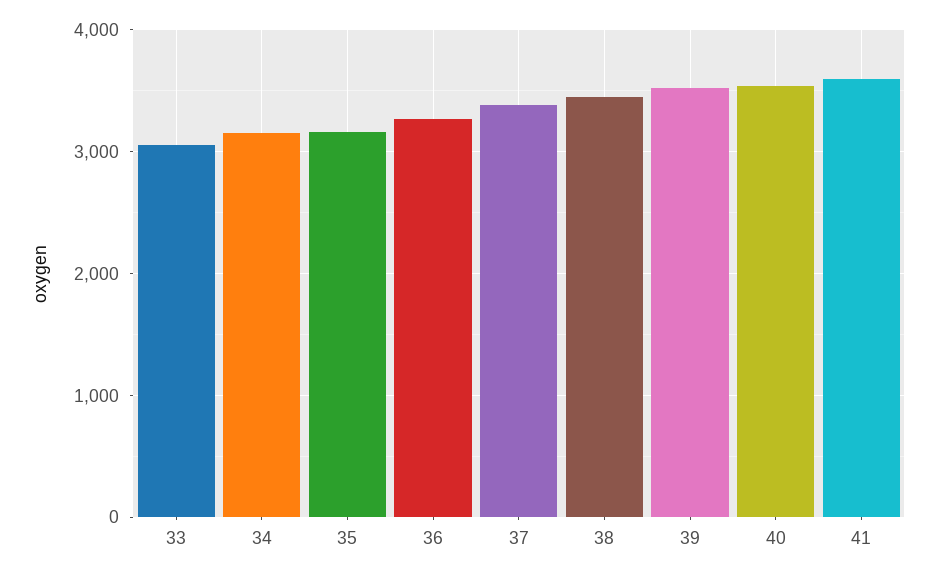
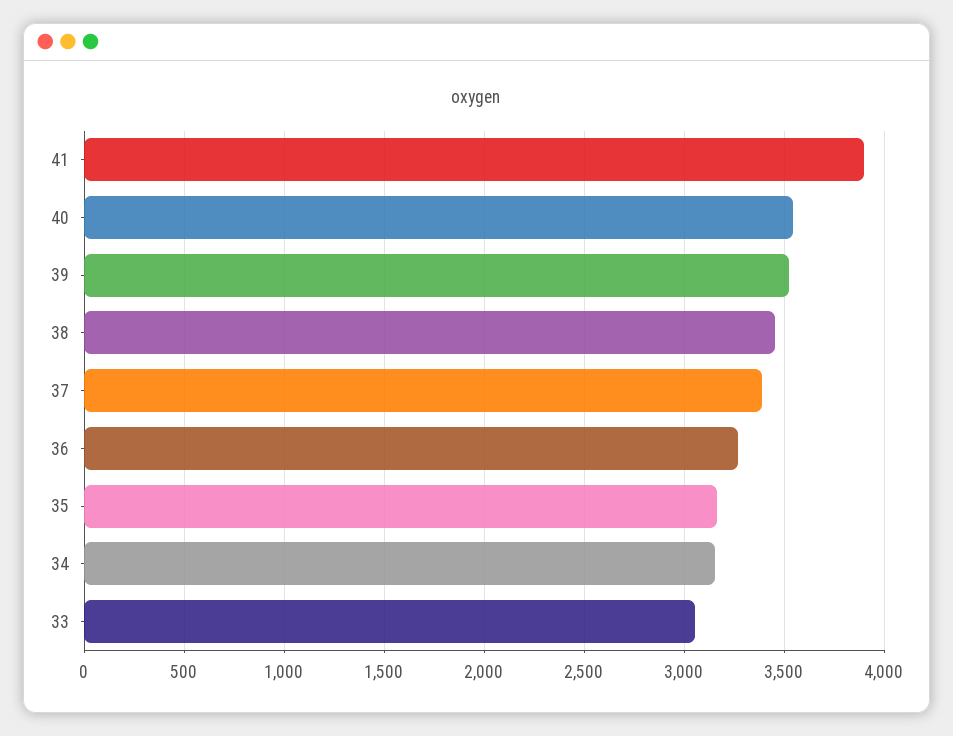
  {
    "33": 3050,
    "34": 3150,
    "35": 3150,
    "36": 3250,
    "37": 3400,
    "38": 3450,
    "39": 3500,
    "40": 3550,
-   "41": 3600
+   "41": 3900
  }

